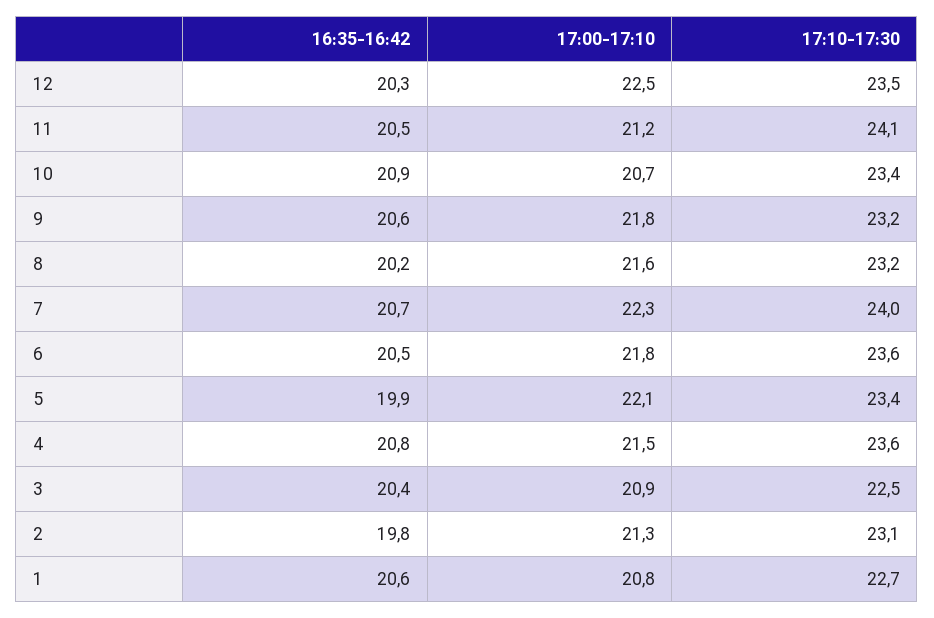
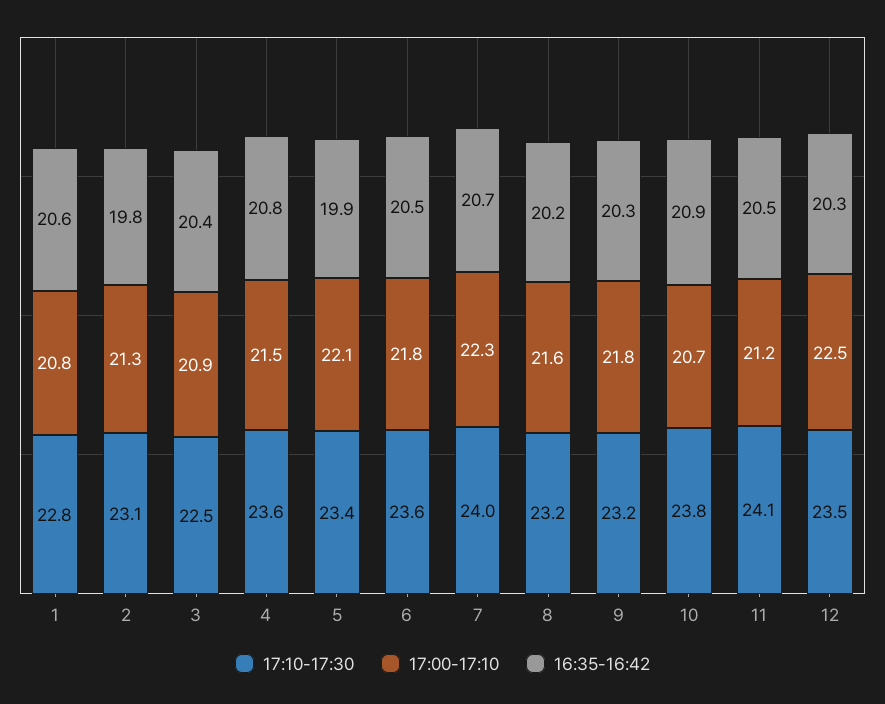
  {
    "16:35-16:42": {
      "12": 20.3,
      "11": 20.5,
      "10": 20.9,
-     "9": 20.6,
+     "9": 20.3,
      "8": 20.2,
      "7": 20.7,
      "6": 20.5,
      "5": 19.9,
      "4": 20.8,
      "3": 20.4,
      "2": 19.8,
      "1": 20.6
    },
    "17:00-17:10": {
      "12": 22.5,
      "11": 21.2,
      "10": 20.7,
      "9": 21.8,
      "8": 21.6,
      "7": 22.3,
      "6": 21.8,
      "5": 22.1,
      "4": 21.5,
      "3": 20.9,
      "2": 21.3,
      "1": 20.8
    },
    "17:10-17:30": {
      "12": 23.5,
      "11": 24.1,
-     "10": 23.4,
+     "10": 23.8,
      "9": 23.2,
      "8": 23.2,
      "7": 24,
      "6": 23.6,
      "5": 23.4,
      "4": 23.6,
      "3": 22.5,
      "2": 23.1,
-     "1": 22.7
+     "1": 22.8
    }
  }

